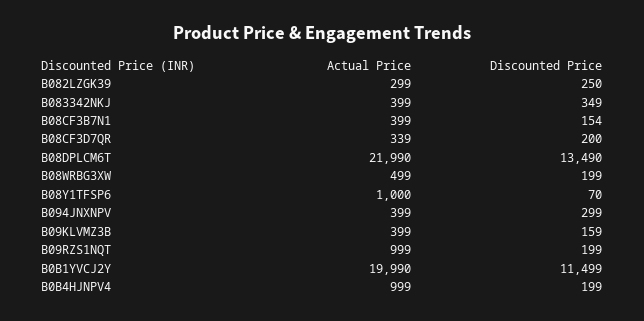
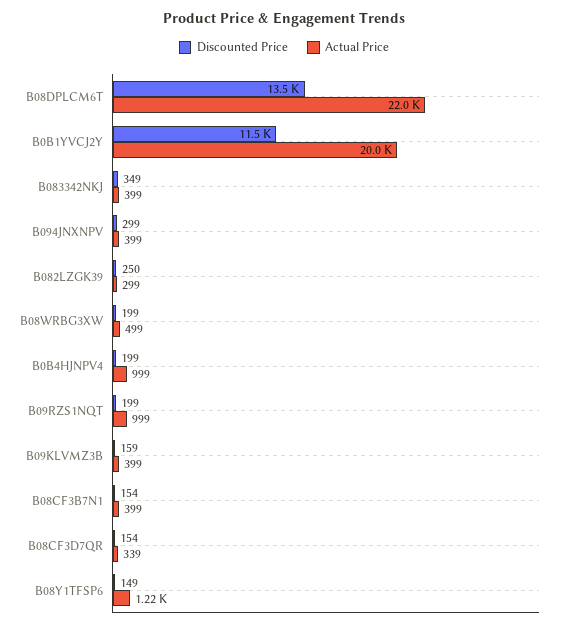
  {
    "Actual Price": {
      "B082LZGK39": 299,
      "B083342NKJ": 399,
      "B08CF3B7N1": 399,
      "B08CF3D7QR": 339,
      "B08DPLCM6T": 21990,
      "B08WRBG3XW": 499,
-     "B08Y1TFSP6": 1000,
+     "B08Y1TFSP6": 1220,
      "B094JNXNPV": 399,
      "B09KLVMZ3B": 399,
      "B09RZS1NQT": 999,
      "B0B1YVCJ2Y": 19990,
      "B0B4HJNPV4": 999
    },
    "Discounted Price": {
      "B082LZGK39": 250,
      "B083342NKJ": 349,
      "B08CF3B7N1": 154,
-     "B08CF3D7QR": 200,
+     "B08CF3D7QR": 154,
      "B08DPLCM6T": 13490,
      "B08WRBG3XW": 199,
-     "B08Y1TFSP6": 70,
+     "B08Y1TFSP6": 149,
      "B094JNXNPV": 299,
      "B09KLVMZ3B": 159,
      "B09RZS1NQT": 199,
      "B0B1YVCJ2Y": 11499,
      "B0B4HJNPV4": 199
    }
  }

